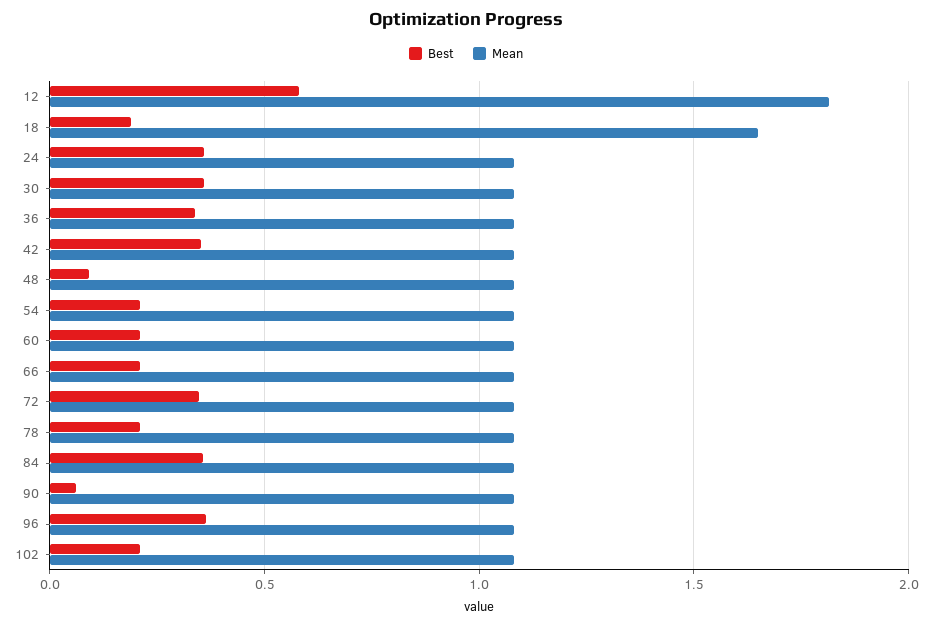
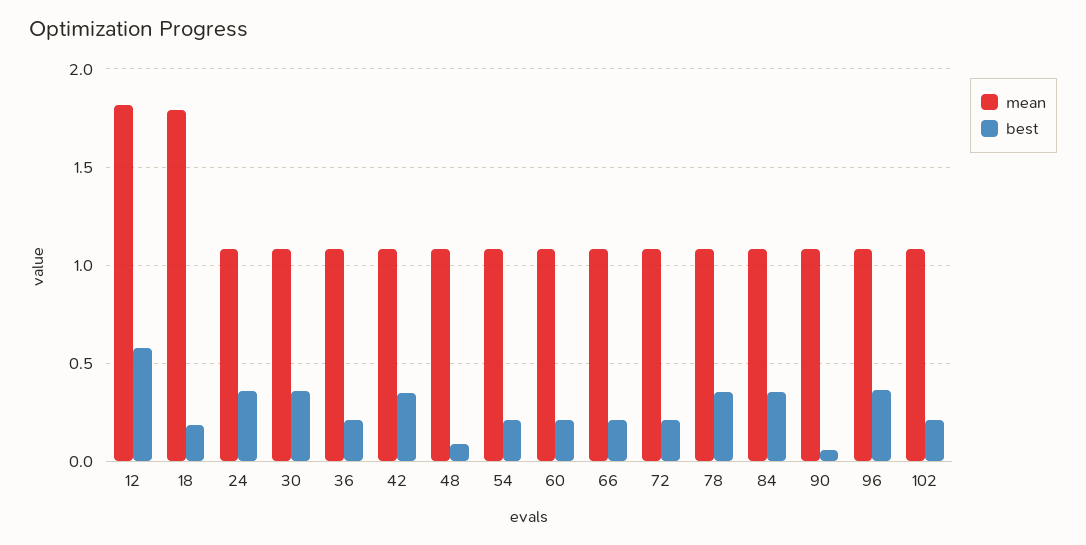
  {
    "Best": {
      "12": 0.6,
      "18": 0.2,
      "24": 0.35,
      "30": 0.35,
-     "36": 0.35,
+     "36": 0.2,
      "42": 0.35,
      "48": 0.1,
      "54": 0.2,
      "60": 0.2,
      "66": 0.2,
-     "72": 0.35,
+     "72": 0.2,
-     "78": 0.2,
+     "78": 0.35,
      "84": 0.35,
      "90": 0.05,
      "96": 0.35,
      "102": 0.2
    },
    "Mean": {
      "12": 1.8,
-     "18": 1.65,
+     "18": 1.8,
      "24": 1.1,
      "30": 1.1,
      "36": 1.1,
      "42": 1.1,
      "48": 1.1,
      "54": 1.1,
      "60": 1.1,
      "66": 1.1,
      "72": 1.1,
      "78": 1.1,
      "84": 1.1,
      "90": 1.1,
      "96": 1.1,
      "102": 1.1
    }
  }

